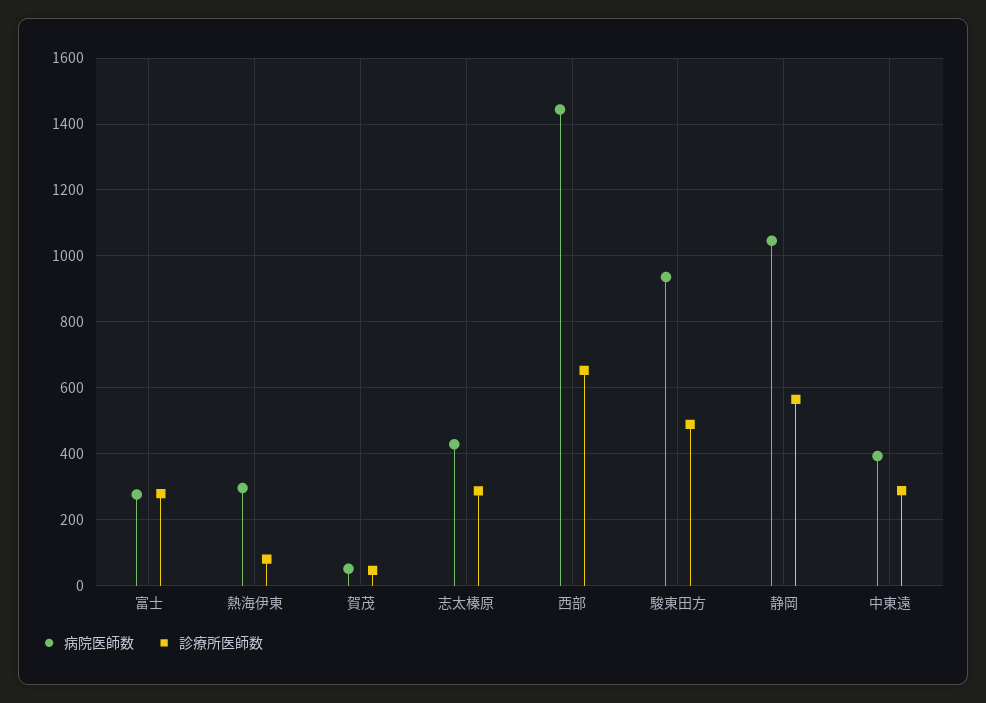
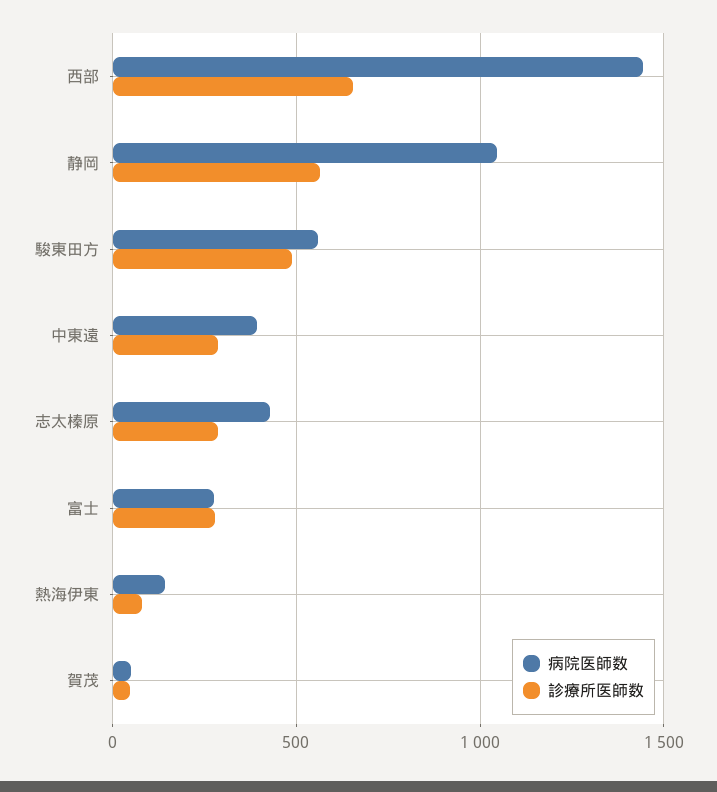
  {
    "病院医師数": {
      "富士": 280,
-     "熱海伊東": 300,
+     "熱海伊東": 150,
      "賀茂": 60,
      "志太榛原": 420,
      "西部": 1440,
-     "駿東田方": 940,
+     "駿東田方": 550,
      "静岡": 1040,
      "中東遠": 400
    },
    "診療所医師数": {
      "富士": 280,
      "熱海伊東": 80,
      "賀茂": 40,
      "志太榛原": 280,
      "西部": 660,
      "駿東田方": 480,
      "静岡": 560,
      "中東遠": 280
    }
  }

